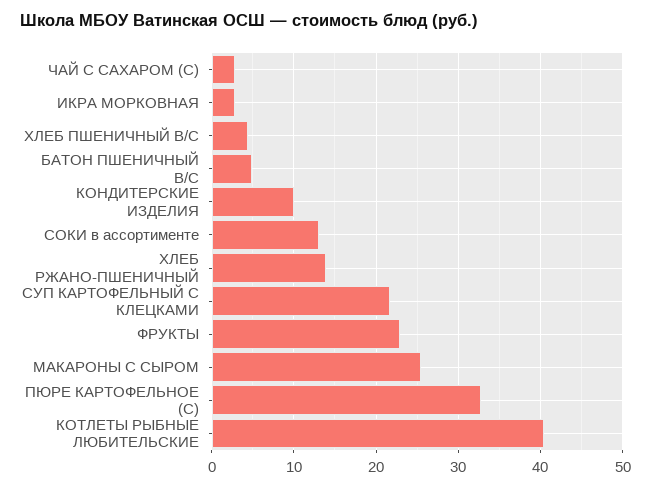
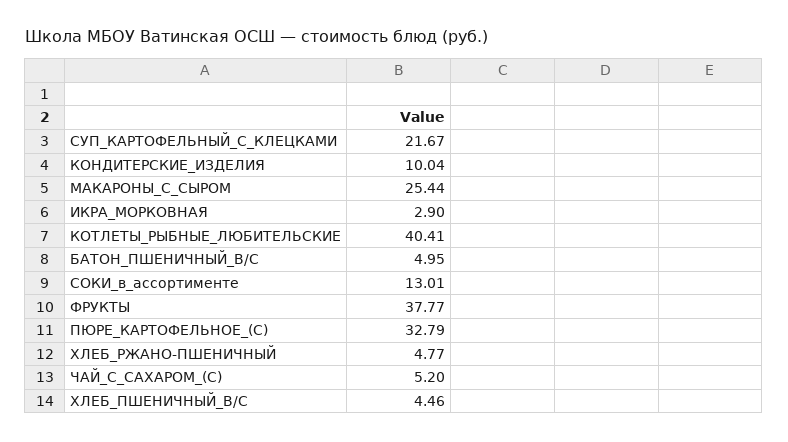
  {
-   "ЧАЙ С САХАРОМ (С)": 3,
+   "ЧАЙ С САХАРОМ (С)": 5.2,
    "ИКРА МОРКОВНАЯ": 2.9,
    "ХЛЕБ ПШЕНИЧНЫЙ В/С": 4.46,
    "БАТОН ПШЕНИЧНЫЙ В/С": 4.95,
    "КОНДИТЕРСКИЕ ИЗДЕЛИЯ": 10.04,
    "СОКИ в ассортименте": 13.01,
-   "ХЛЕБ РЖАНО-ПШЕНИЧНЫЙ": 14,
+   "ХЛЕБ РЖАНО-ПШЕНИЧНЫЙ": 4.77,
    "СУП КАРТОФЕЛЬНЫЙ С КЛЕЦКАМИ": 21.67,
-   "ФРУКТЫ": 23,
+   "ФРУКТЫ": 37.77,
    "МАКАРОНЫ С СЫРОМ": 25.44,
    "ПЮРЕ КАРТОФЕЛЬНОЕ (С)": 32.79,
    "КОТЛЕТЫ РЫБНЫЕ ЛЮБИТЕЛЬСКИЕ": 40.41
  }

